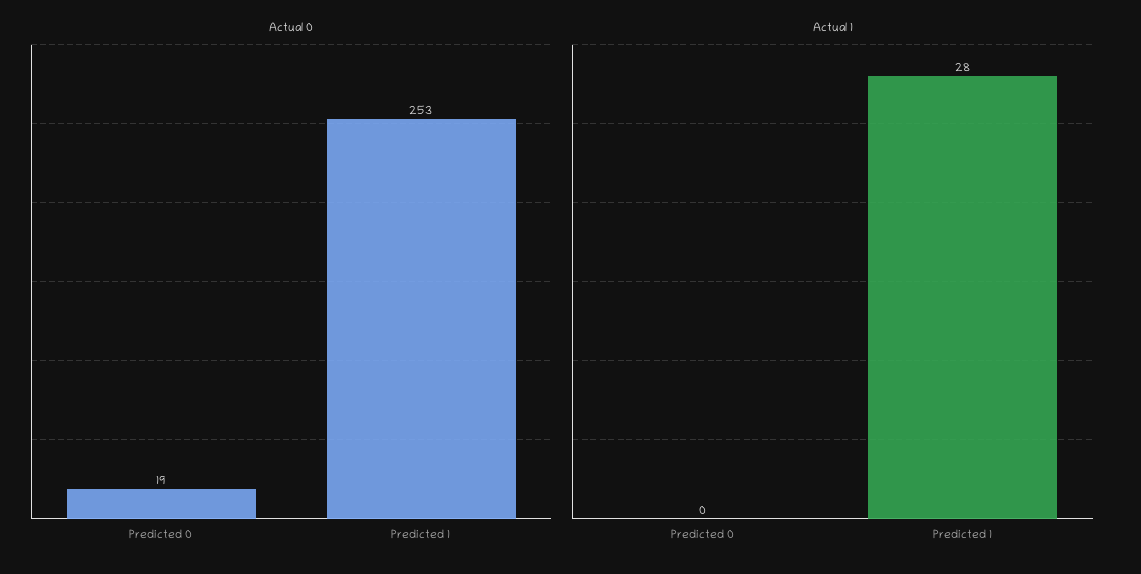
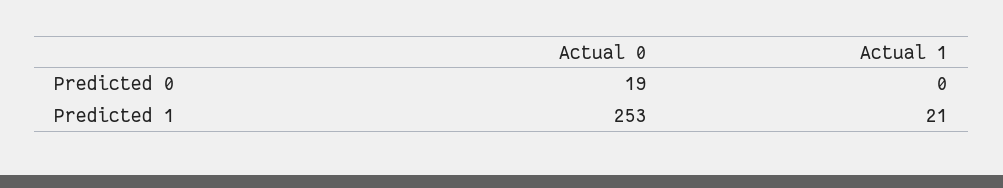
  {
    "Actual 0": {
      "Predicted 0": 19,
      "Predicted 1": 253
    },
    "Actual 1": {
      "Predicted 0": 0,
-     "Predicted 1": 28
+     "Predicted 1": 21
    }
  }

